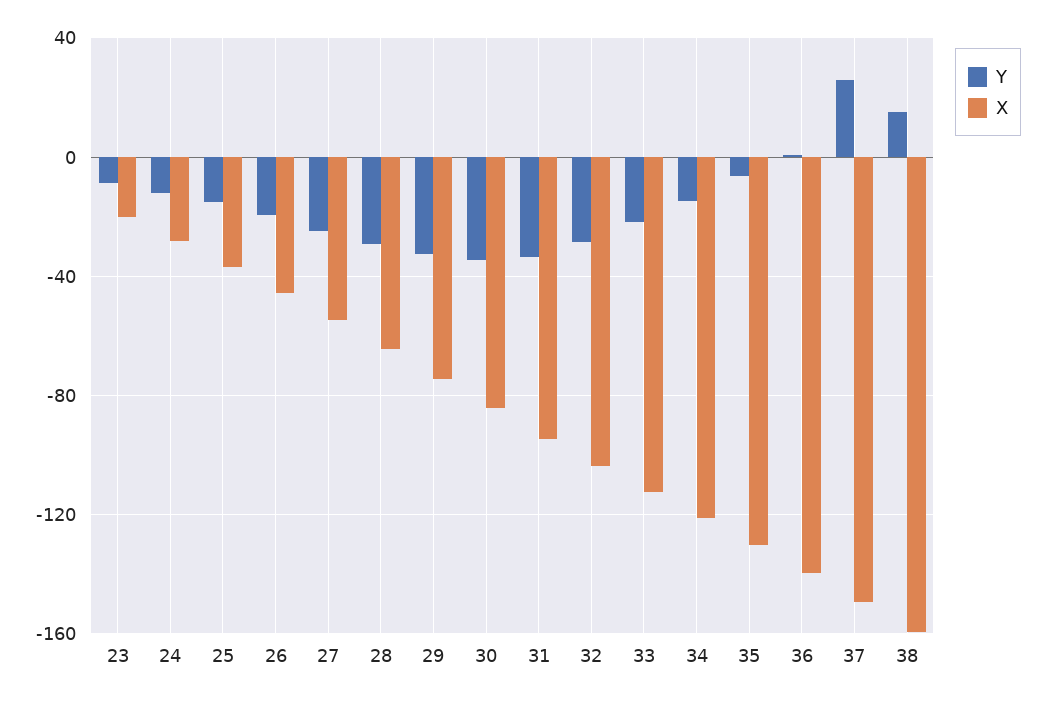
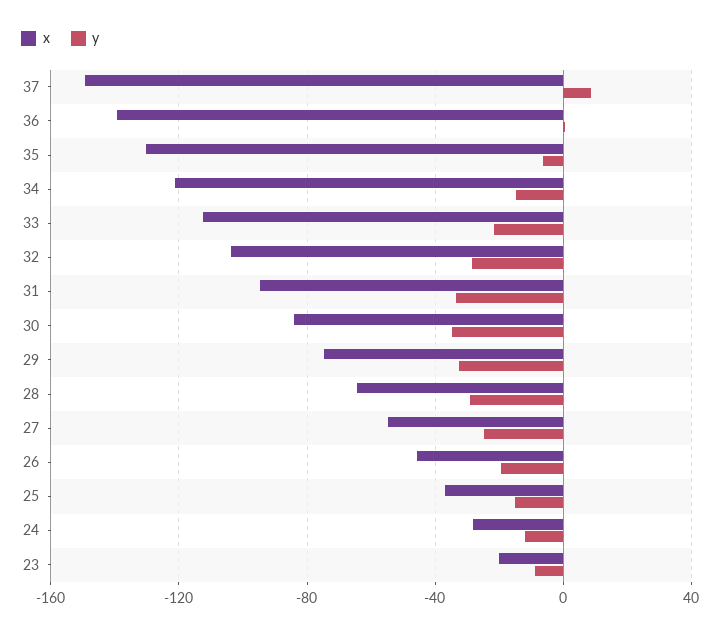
  {
    "Y": {
      "23": -10,
      "24": -10,
      "25": -15,
      "26": -20,
      "27": -25,
      "28": -30,
      "29": -35,
      "30": -35,
      "31": -35,
      "32": -30,
      "33": -20,
      "34": -15,
      "35": -5,
      "36": 0,
-     "37": 25,
+     "37": 10
-     "38": 15
    },
    "X": {
      "23": -20,
      "24": -30,
      "25": -35,
      "26": -45,
      "27": -55,
      "28": -65,
      "29": -75,
      "30": -85,
      "31": -95,
      "32": -105,
      "33": -110,
      "34": -120,
      "35": -130,
      "36": -140,
-     "37": -150,
+     "37": -150
-     "38": -160
    }
  }

